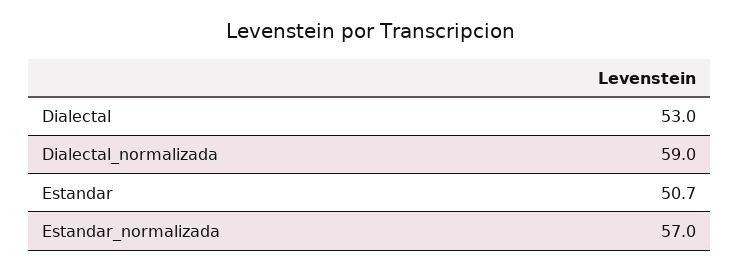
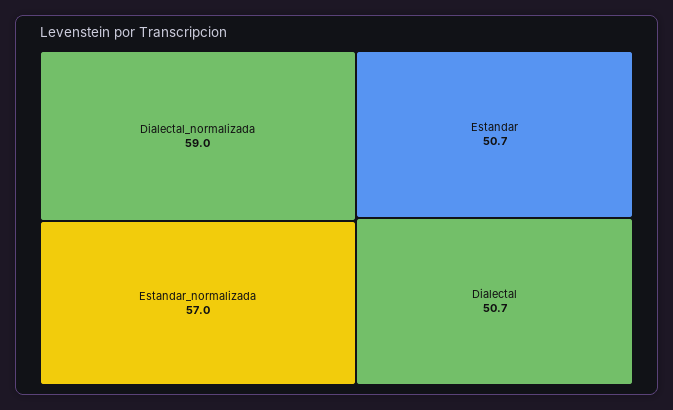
  {
-   "Dialectal": 53,
+   "Dialectal": 50.7,
    "Dialectal_normalizada": 59,
    "Estandar": 50.7,
    "Estandar_normalizada": 57
  }

